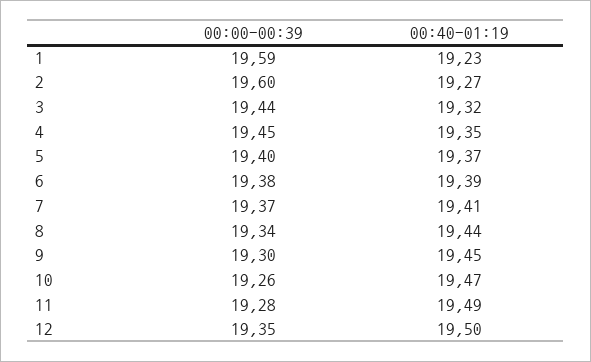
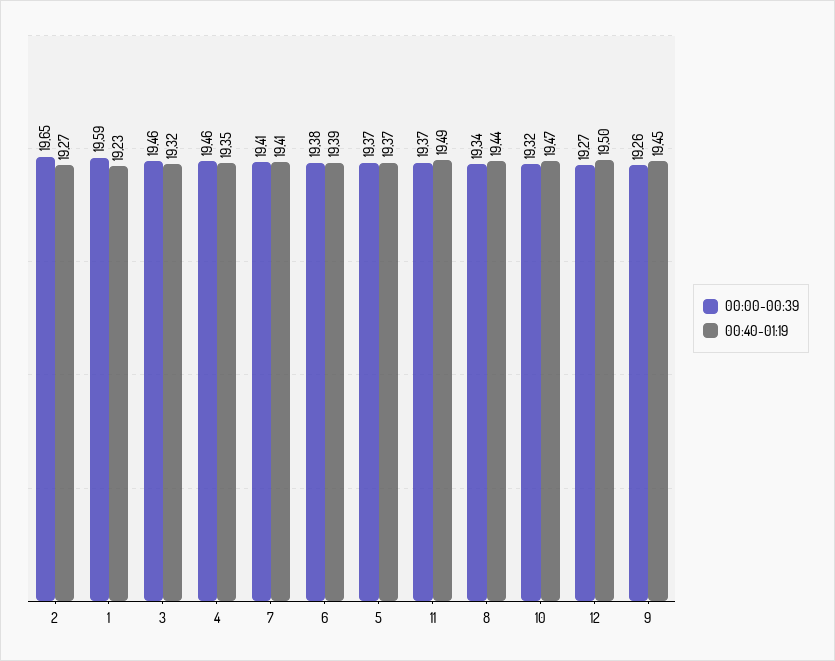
  {
    "00:00-00:39": {
      "1": 19.59,
-     "2": 19.6,
+     "2": 19.65,
-     "3": 19.44,
+     "3": 19.46,
-     "4": 19.45,
+     "4": 19.46,
-     "5": 19.4,
+     "5": 19.37,
      "6": 19.38,
-     "7": 19.37,
+     "7": 19.41,
      "8": 19.34,
-     "9": 19.3,
+     "9": 19.26,
-     "10": 19.26,
+     "10": 19.32,
-     "11": 19.28,
+     "11": 19.37,
-     "12": 19.35
+     "12": 19.27
    },
    "00:40-01:19": {
      "1": 19.23,
      "2": 19.27,
      "3": 19.32,
      "4": 19.35,
      "5": 19.37,
      "6": 19.39,
      "7": 19.41,
      "8": 19.44,
      "9": 19.45,
      "10": 19.47,
      "11": 19.49,
      "12": 19.5
    }
  }

